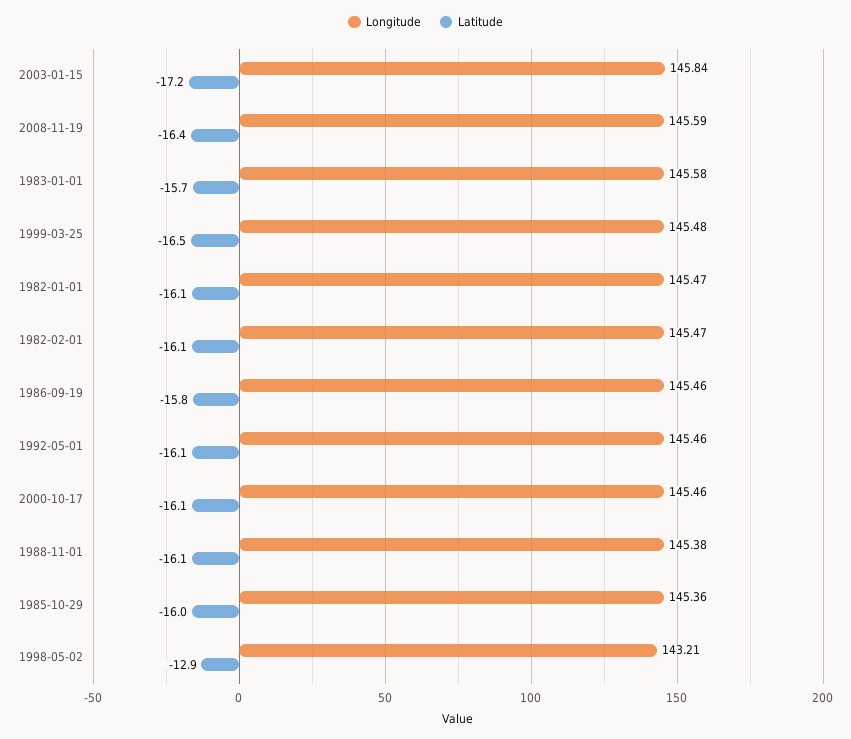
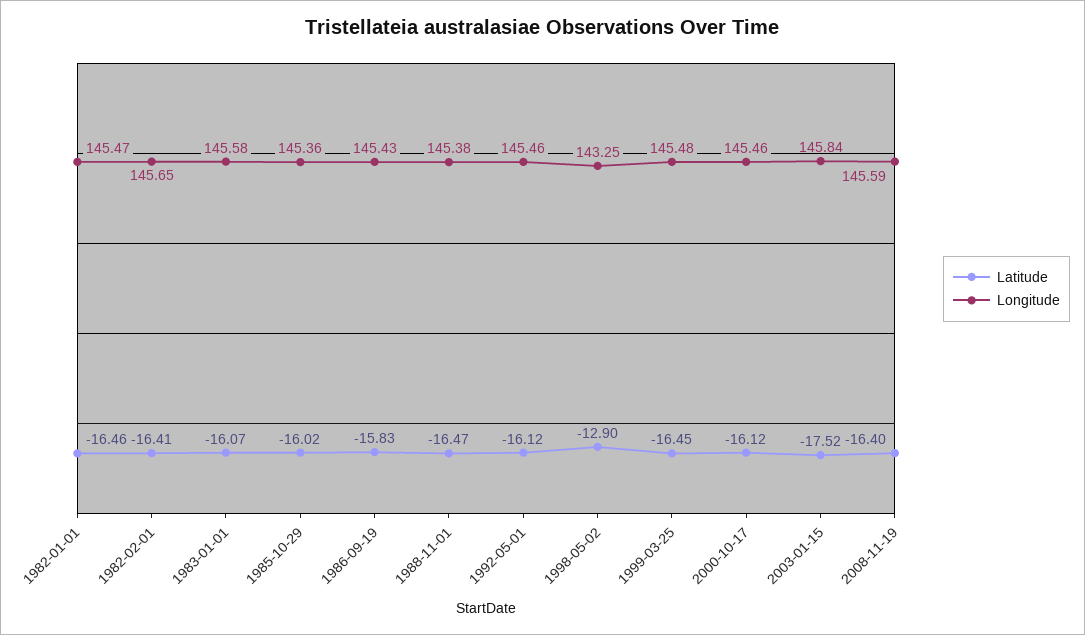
  {
    "Longitude": {
      "2003-01-15": 145.84,
      "2008-11-19": 145.59,
      "1983-01-01": 145.58,
      "1999-03-25": 145.48,
      "1982-01-01": 145.47,
-     "1982-02-01": 145.47,
+     "1982-02-01": 145.65,
-     "1986-09-19": 145.46,
+     "1986-09-19": 145.43,
      "1992-05-01": 145.46,
      "2000-10-17": 145.46,
      "1988-11-01": 145.38,
      "1985-10-29": 145.36,
-     "1998-05-02": 143.21
+     "1998-05-02": 143.25
    },
    "Latitude": {
-     "2003-01-15": -17.2,
+     "2003-01-15": -17.52,
      "2008-11-19": -16.4,
-     "1983-01-01": -15.7,
+     "1983-01-01": -16.07,
      "1999-03-25": -16.45,
-     "1982-01-01": -16.1,
+     "1982-01-01": -16.46,
-     "1982-02-01": -16.1,
+     "1982-02-01": -16.41,
      "1986-09-19": -15.83,
      "1992-05-01": -16.12,
      "2000-10-17": -16.12,
-     "1988-11-01": -16.1,
+     "1988-11-01": -16.47,
      "1985-10-29": -16.02,
      "1998-05-02": -12.9
    }
  }

